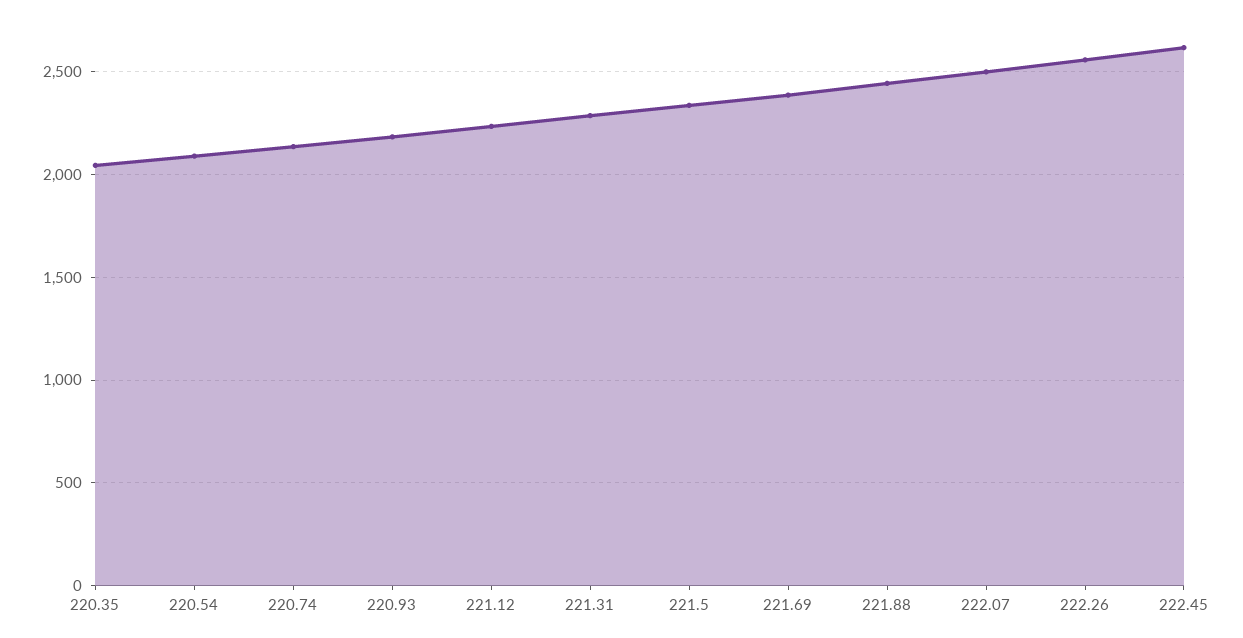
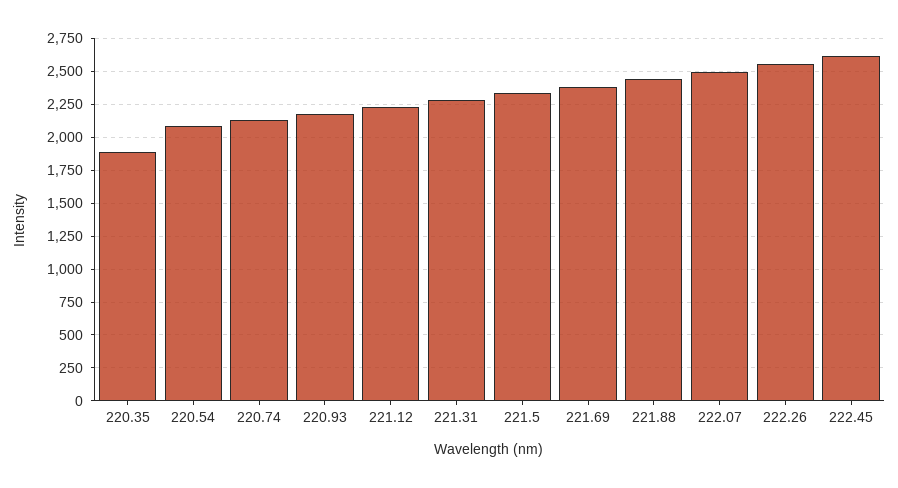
  {
-   "220.35": 2050,
+   "220.35": 1900,
    "220.54": 2100,
    "220.74": 2150,
    "220.93": 2200,
    "221.12": 2250,
    "221.31": 2300,
    "221.5": 2350,
    "221.69": 2400,
    "221.88": 2450,
    "222.07": 2500,
    "222.26": 2550,
    "222.45": 2600
  }

